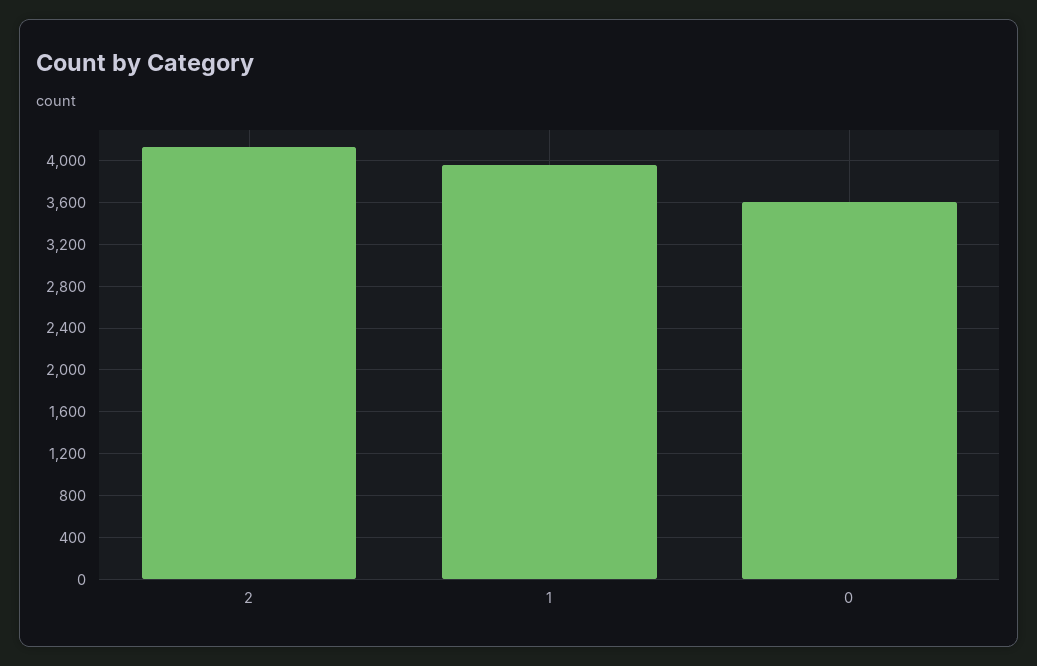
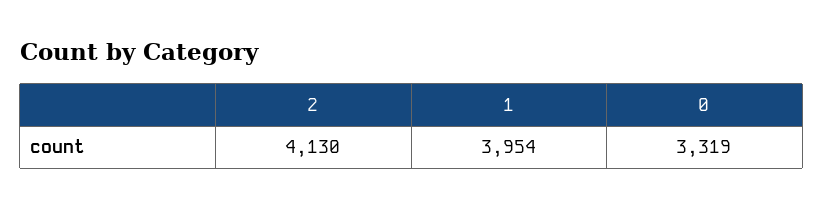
  {
    "2": 4130,
    "1": 3954,
-   "0": 3600
+   "0": 3319
  }

